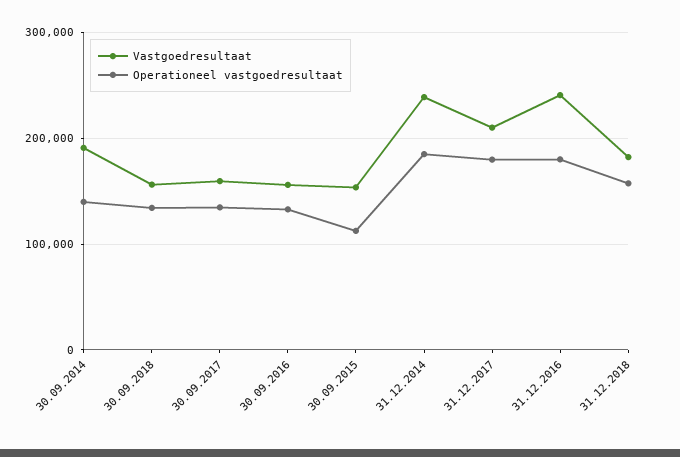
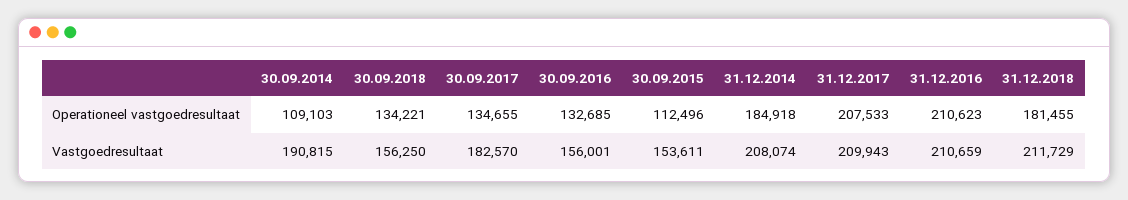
  {
    "Vastgoedresultaat": {
      "30.09.2014": 190815,
      "30.09.2018": 156250,
-     "30.09.2017": 160000,
+     "30.09.2017": 182570,
      "30.09.2016": 156001,
      "30.09.2015": 153611,
-     "31.12.2014": 240000,
+     "31.12.2014": 208074,
      "31.12.2017": 209943,
-     "31.12.2016": 240000,
+     "31.12.2016": 210659,
-     "31.12.2018": 180000
+     "31.12.2018": 211729
    },
    "Operationeel vastgoedresultaat": {
-     "30.09.2014": 140000,
+     "30.09.2014": 109103,
      "30.09.2018": 134221,
      "30.09.2017": 134655,
      "30.09.2016": 132685,
      "30.09.2015": 112496,
      "31.12.2014": 184918,
-     "31.12.2017": 180000,
+     "31.12.2017": 207533,
-     "31.12.2016": 180000,
+     "31.12.2016": 210623,
-     "31.12.2018": 160000
+     "31.12.2018": 181455
    }
  }

